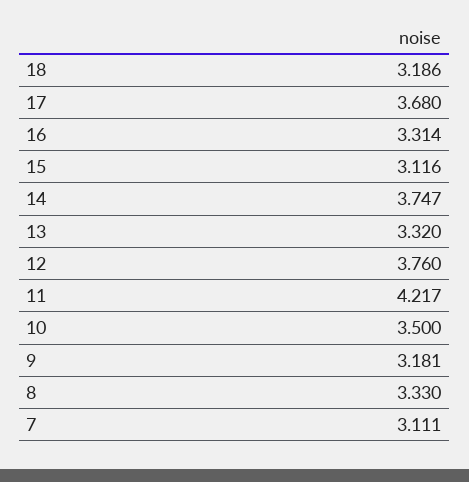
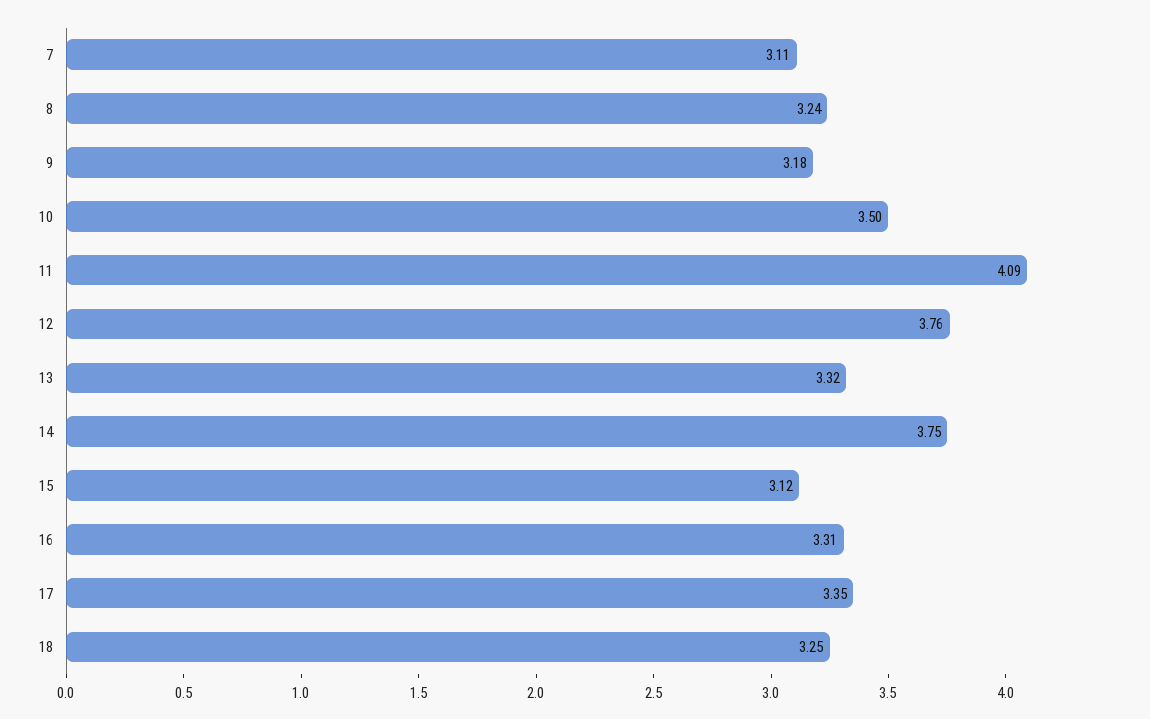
  {
-   "18": 3.186,
+   "18": 3.25,
-   "17": 3.68,
+   "17": 3.35,
    "16": 3.314,
    "15": 3.116,
    "14": 3.747,
    "13": 3.32,
    "12": 3.76,
-   "11": 4.217,
+   "11": 4.09,
    "10": 3.5,
    "9": 3.181,
-   "8": 3.33,
+   "8": 3.24,
    "7": 3.111
  }

